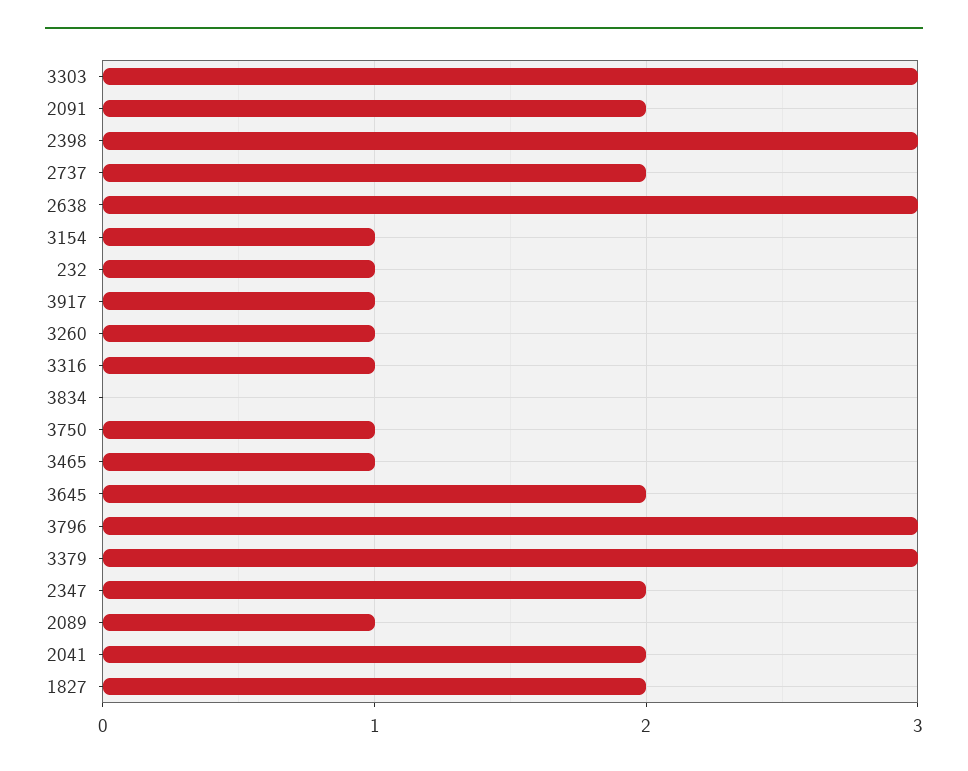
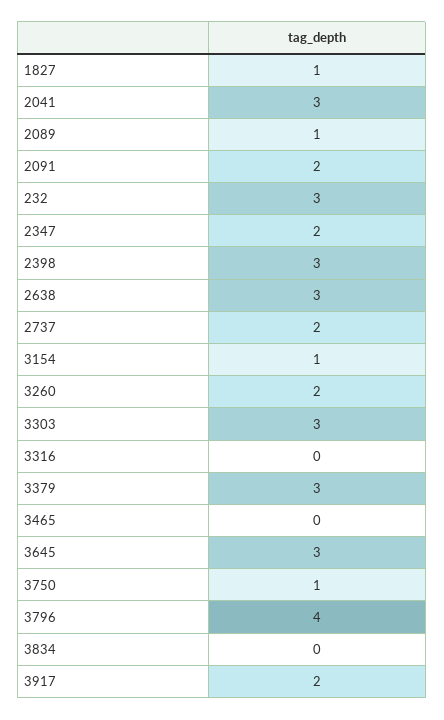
  {
    "3303": 3,
    "2091": 2,
    "2398": 3,
    "2737": 2,
    "2638": 3,
    "3154": 1,
-   "232": 1,
+   "232": 3,
-   "3917": 1,
+   "3917": 2,
-   "3260": 1,
+   "3260": 2,
-   "3316": 1,
+   "3316": 0,
    "3834": 0,
    "3750": 1,
-   "3465": 1,
+   "3465": 0,
-   "3645": 2,
+   "3645": 3,
-   "3796": 3,
+   "3796": 4,
    "3379": 3,
    "2347": 2,
    "2089": 1,
-   "2041": 2,
+   "2041": 3,
-   "1827": 2
+   "1827": 1
  }

